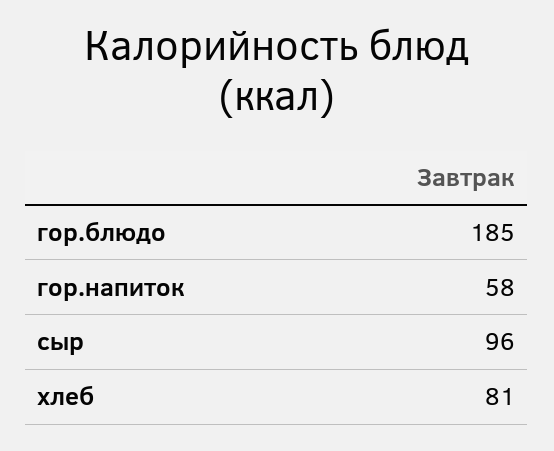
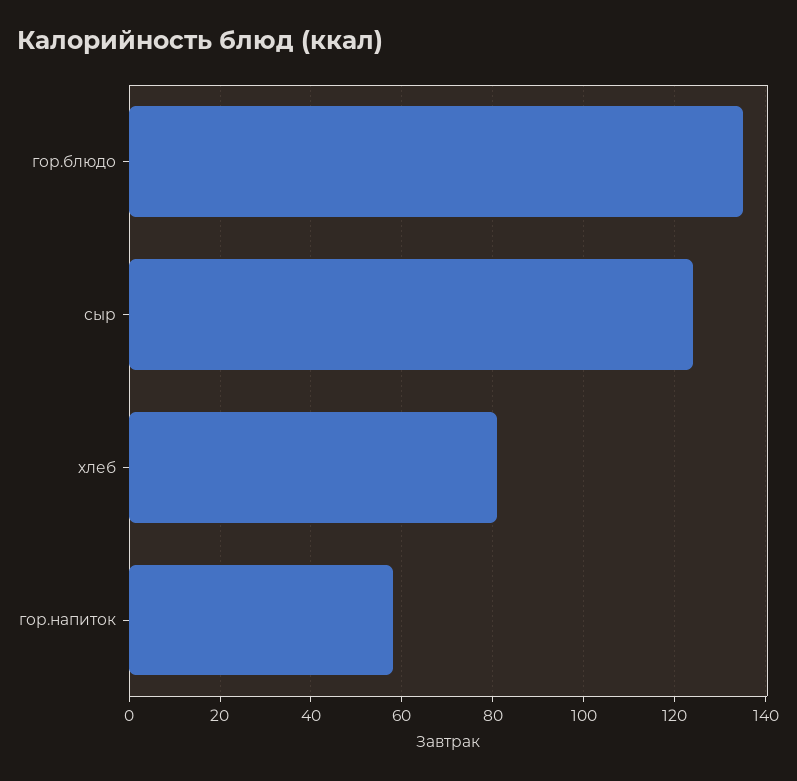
  {
-   "гор.блюдо": 185,
+   "гор.блюдо": 135,
    "гор.напиток": 58,
-   "сыр": 96,
+   "сыр": 125,
    "хлеб": 81
  }

